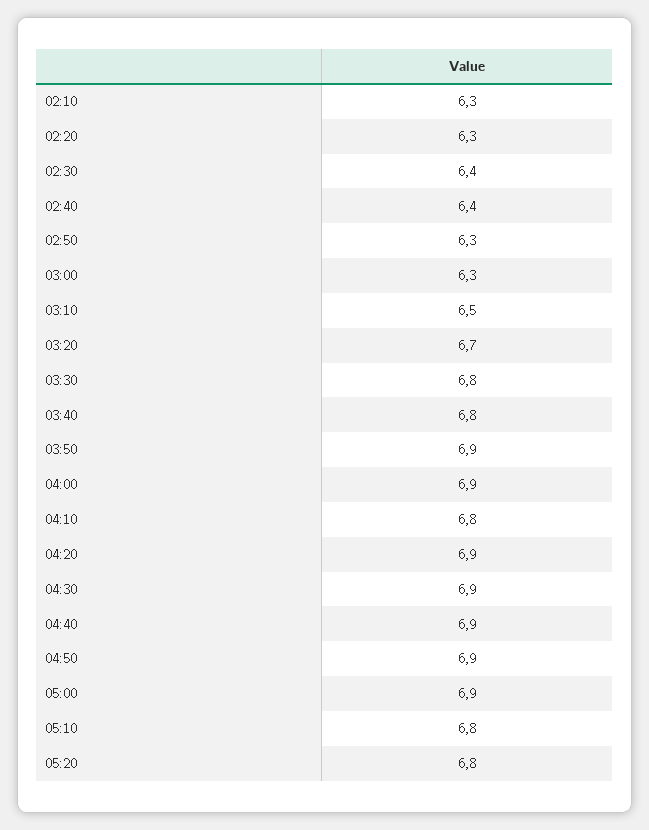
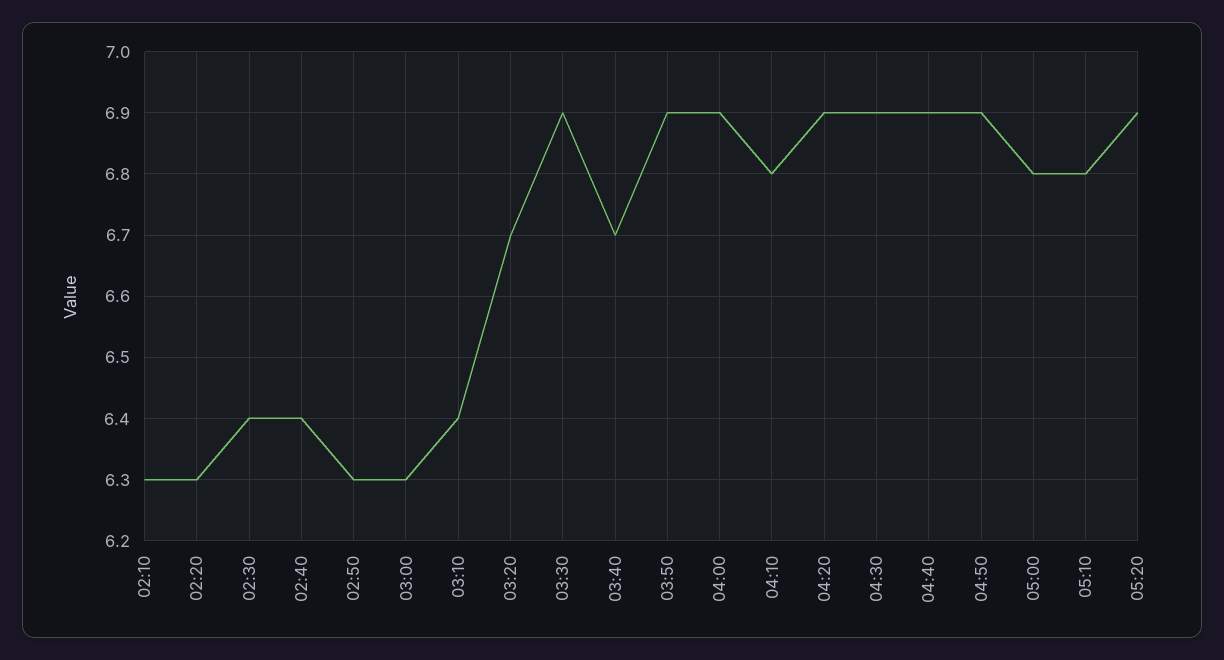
  {
    "02:10": 6.3,
    "02:20": 6.3,
    "02:30": 6.4,
    "02:40": 6.4,
    "02:50": 6.3,
    "03:00": 6.3,
-   "03:10": 6.5,
+   "03:10": 6.4,
    "03:20": 6.7,
-   "03:30": 6.8,
+   "03:30": 6.9,
-   "03:40": 6.8,
+   "03:40": 6.7,
    "03:50": 6.9,
    "04:00": 6.9,
    "04:10": 6.8,
    "04:20": 6.9,
    "04:30": 6.9,
    "04:40": 6.9,
    "04:50": 6.9,
-   "05:00": 6.9,
+   "05:00": 6.8,
    "05:10": 6.8,
-   "05:20": 6.8
+   "05:20": 6.9
  }

